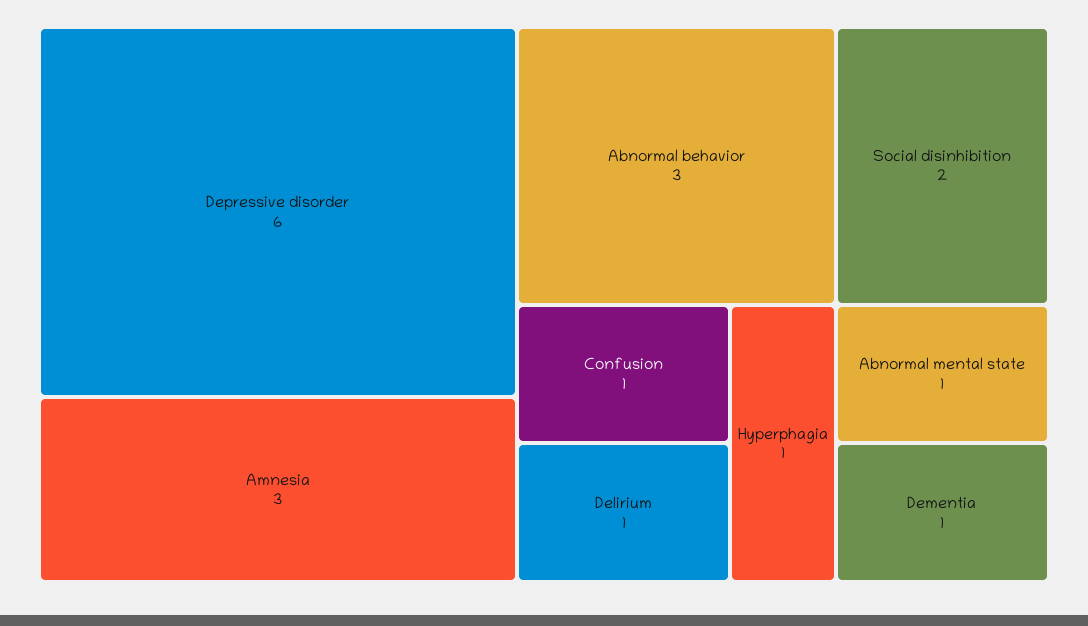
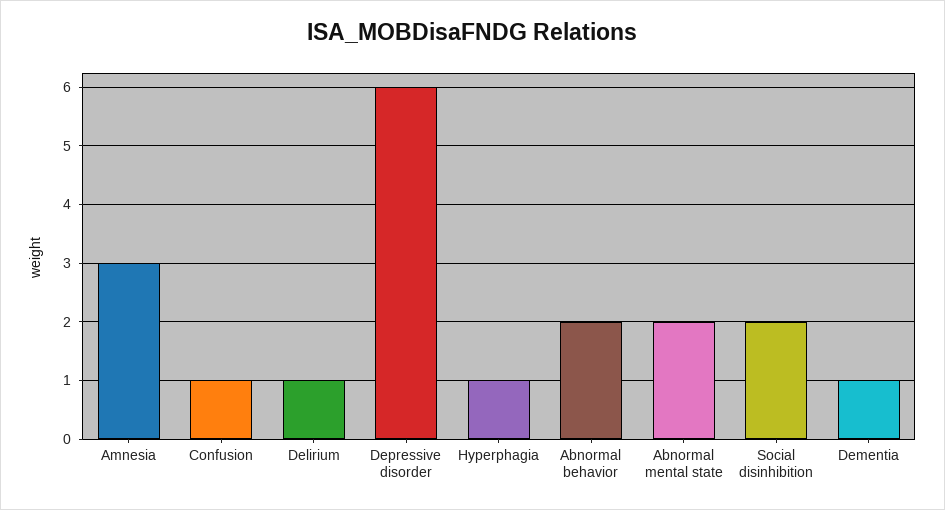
  {
    "Depressive disorder": 6,
    "Amnesia": 3,
-   "Abnormal behavior": 3,
+   "Abnormal behavior": 2,
    "Social disinhibition": 2,
    "Confusion": 1,
    "Delirium": 1,
    "Hyperphagia": 1,
-   "Abnormal mental state": 1,
+   "Abnormal mental state": 2,
    "Dementia": 1
  }

